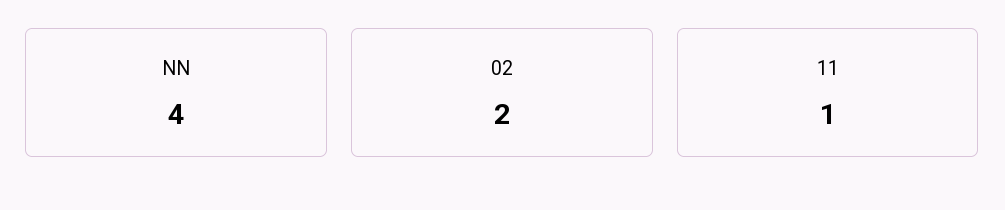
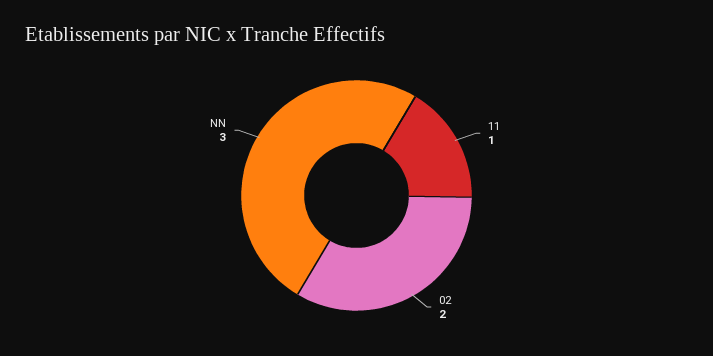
  {
-   "NN": 4,
+   "NN": 3,
    "02": 2,
    "11": 1
  }

